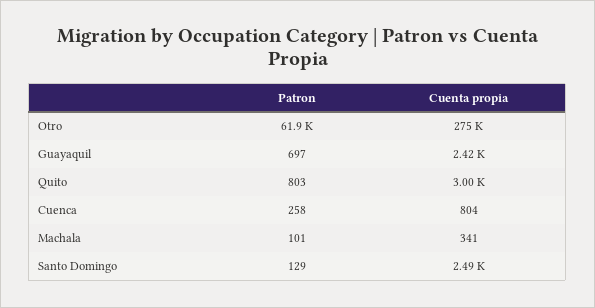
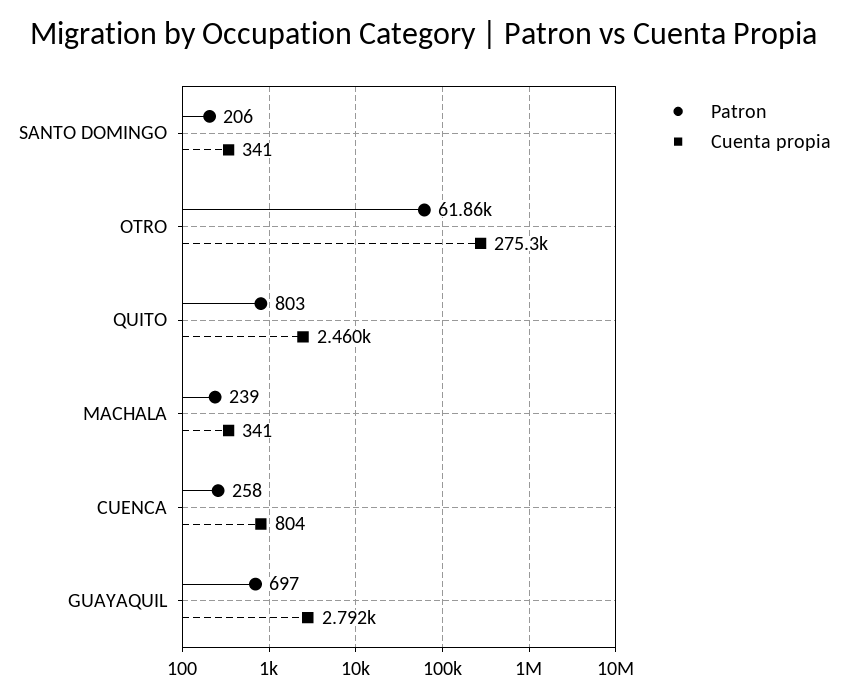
  {
    "Patron": {
      "Otro": 61860,
      "Guayaquil": 697,
      "Quito": 803,
      "Cuenca": 258,
-     "Machala": 101,
+     "Machala": 239,
-     "Santo Domingo": 129
+     "Santo Domingo": 206
    },
    "Cuenta propia": {
      "Otro": 275300,
-     "Guayaquil": 2420,
+     "Guayaquil": 2792,
-     "Quito": 3000,
+     "Quito": 2460,
      "Cuenca": 804,
      "Machala": 341,
-     "Santo Domingo": 2490
+     "Santo Domingo": 341
    }
  }

